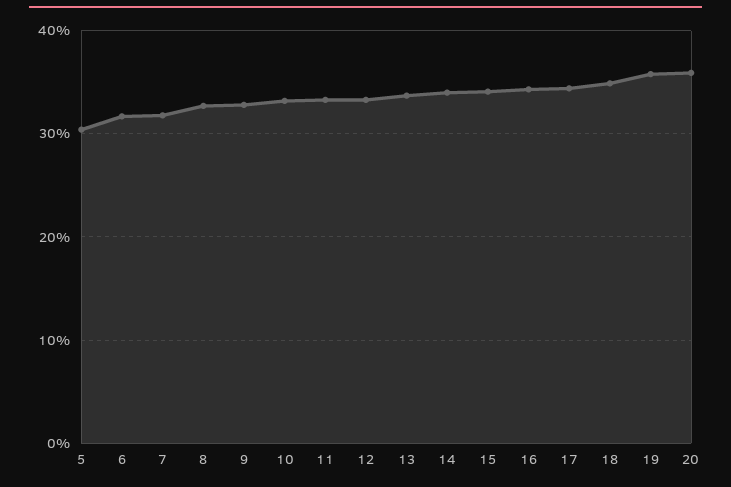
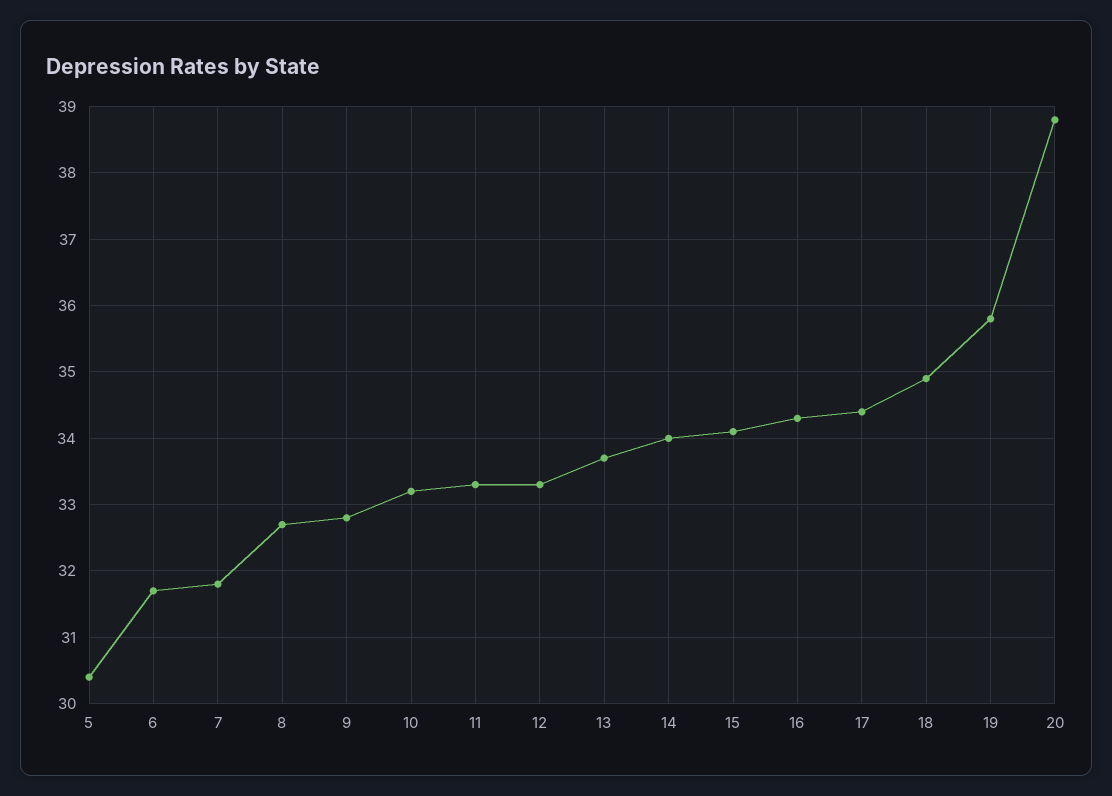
  {
    "5": 30.4,
    "6": 31.7,
    "7": 31.8,
    "8": 32.7,
    "9": 32.8,
    "10": 33.2,
    "11": 33.3,
    "12": 33.3,
    "13": 33.7,
    "14": 34,
    "15": 34.1,
    "16": 34.3,
    "17": 34.4,
    "18": 34.9,
    "19": 35.8,
-   "20": 36
+   "20": 38.8
  }

